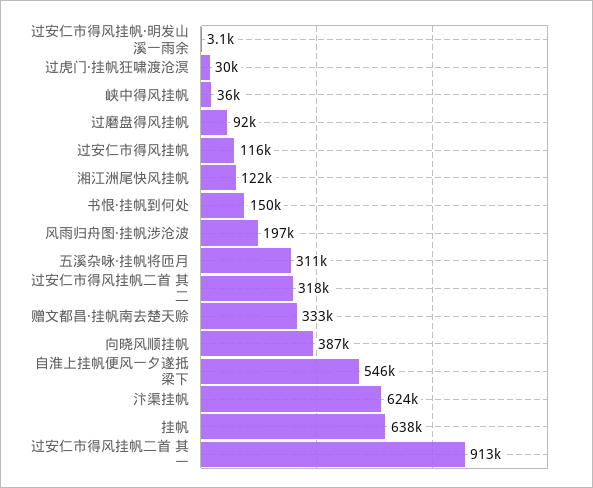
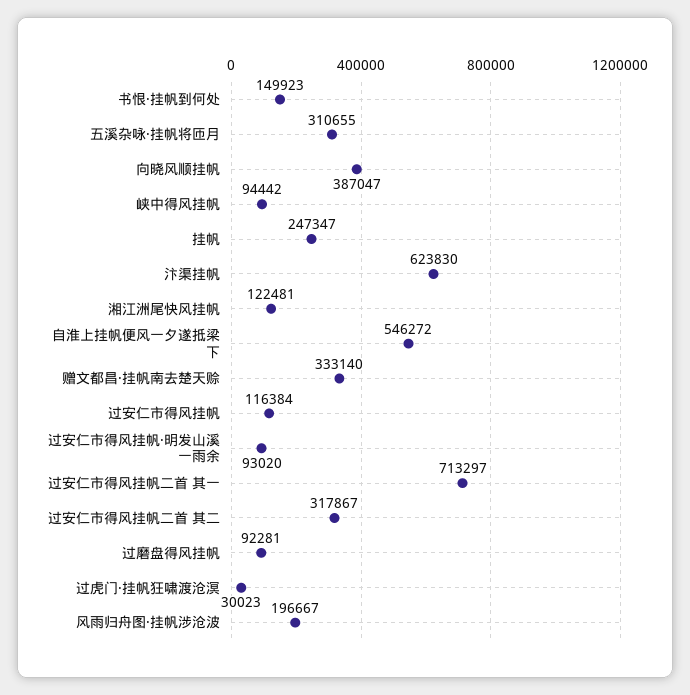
  {
-   "过安仁市得风挂帆·明发山溪一雨余": 3100,
+   "过安仁市得风挂帆·明发山溪一雨余": 93020,
    "过虎门·挂帆狂啸渡沧溟": 30023,
-   "峡中得风挂帆": 36000,
+   "峡中得风挂帆": 94442,
    "过磨盘得风挂帆": 92281,
    "过安仁市得风挂帆": 116384,
    "湘江洲尾快风挂帆": 122481,
    "书恨·挂帆到何处": 149923,
    "风雨归舟图·挂帆涉沧波": 196667,
    "五溪杂咏·挂帆将匝月": 310655,
    "过安仁市得风挂帆二首 其二": 317867,
    "赠文都昌·挂帆南去楚天赊": 333140,
    "向晓风顺挂帆": 387047,
    "自淮上挂帆便风一夕遂抵梁下": 546272,
    "汴渠挂帆": 623830,
-   "挂帆": 638000,
+   "挂帆": 247347,
-   "过安仁市得风挂帆二首 其一": 913000
+   "过安仁市得风挂帆二首 其一": 713297
  }

